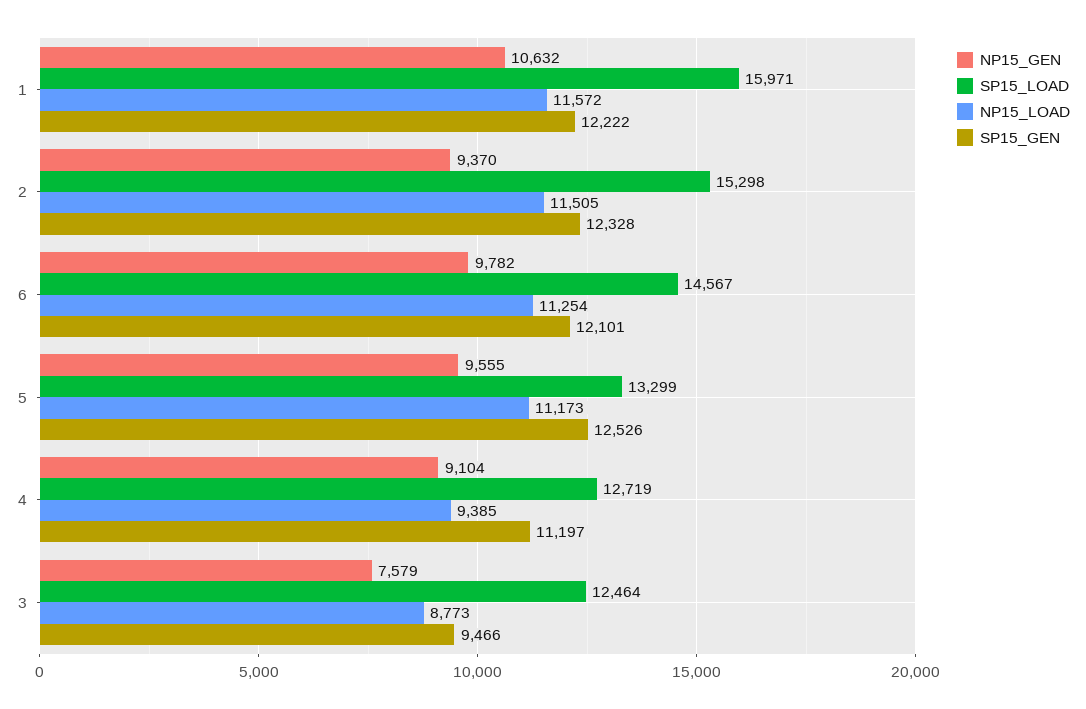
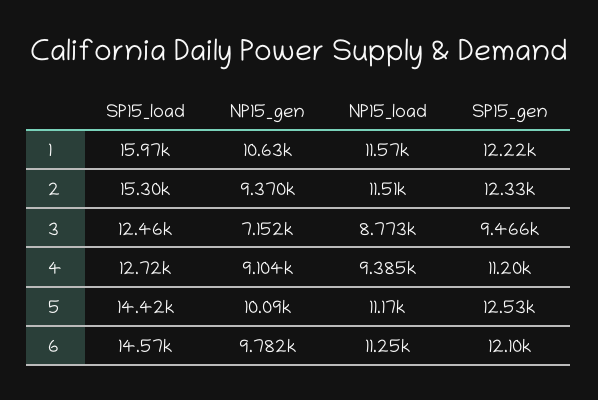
  {
    "NP15_GEN": {
      "1": 10632,
      "2": 9370,
      "6": 9782,
-     "5": 9555,
+     "5": 10090,
      "4": 9104,
-     "3": 7579
+     "3": 7152
    },
    "SP15_LOAD": {
      "1": 15971,
      "2": 15298,
      "6": 14567,
-     "5": 13299,
+     "5": 14420,
      "4": 12719,
      "3": 12464
    },
    "NP15_LOAD": {
      "1": 11572,
      "2": 11505,
      "6": 11254,
      "5": 11173,
      "4": 9385,
      "3": 8773
    },
    "SP15_GEN": {
      "1": 12222,
      "2": 12328,
      "6": 12101,
      "5": 12526,
      "4": 11197,
      "3": 9466
    }
  }

